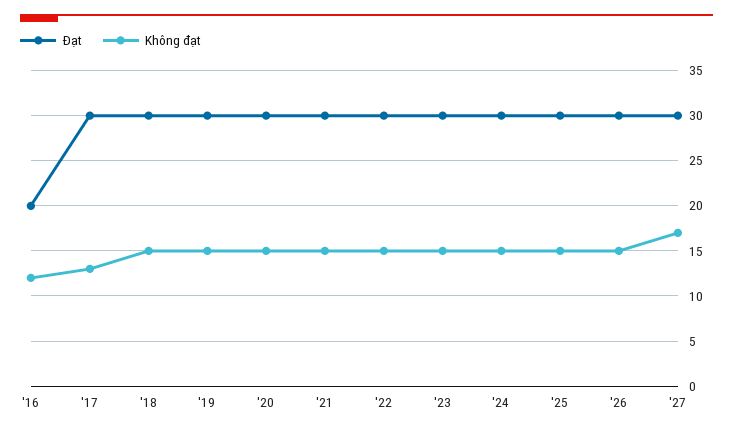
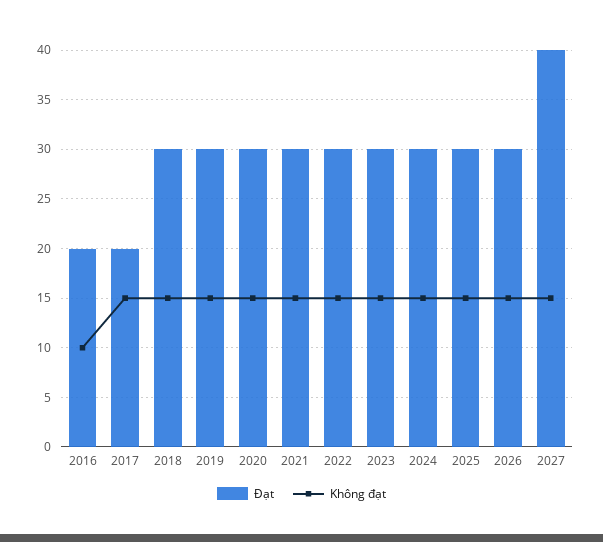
  {
    "Đạt": {
      "'16": 20,
-     "'17": 30,
+     "'17": 20,
      "'18": 30,
      "'19": 30,
      "'20": 30,
      "'21": 30,
      "'22": 30,
      "'23": 30,
      "'24": 30,
      "'25": 30,
      "'26": 30,
-     "'27": 30
+     "'27": 40
    },
    "Không đạt": {
-     "'16": 12,
+     "'16": 10,
-     "'17": 13,
+     "'17": 15,
      "'18": 15,
      "'19": 15,
      "'20": 15,
      "'21": 15,
      "'22": 15,
      "'23": 15,
      "'24": 15,
      "'25": 15,
      "'26": 15,
-     "'27": 17
+     "'27": 15
    }
  }

